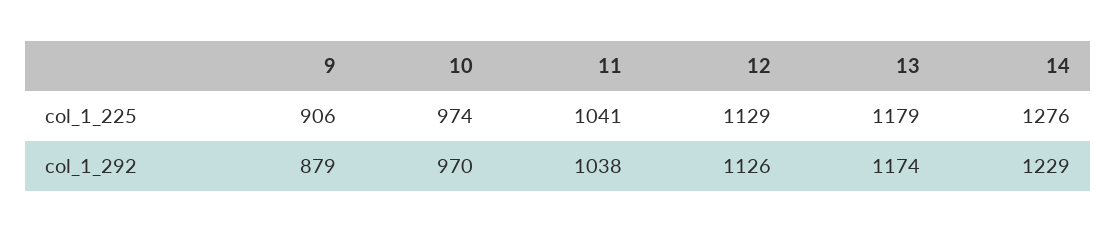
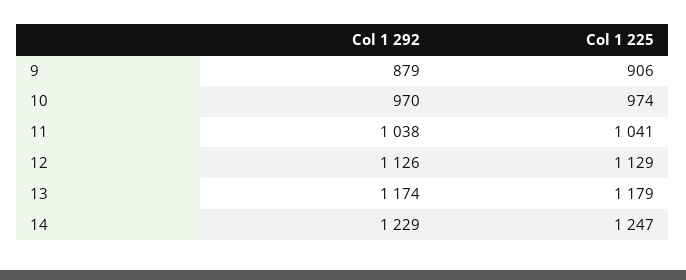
  {
    "9": {
      "col_1_225": 906,
      "col_1_292": 879
    },
    "10": {
      "col_1_225": 974,
      "col_1_292": 970
    },
    "11": {
      "col_1_225": 1041,
      "col_1_292": 1038
    },
    "12": {
      "col_1_225": 1129,
      "col_1_292": 1126
    },
    "13": {
      "col_1_225": 1179,
      "col_1_292": 1174
    },
    "14": {
-     "col_1_225": 1276,
+     "col_1_225": 1247,
      "col_1_292": 1229
    }
  }

